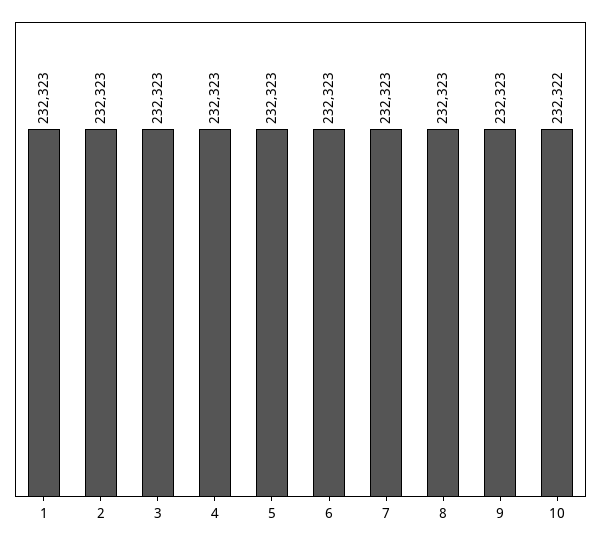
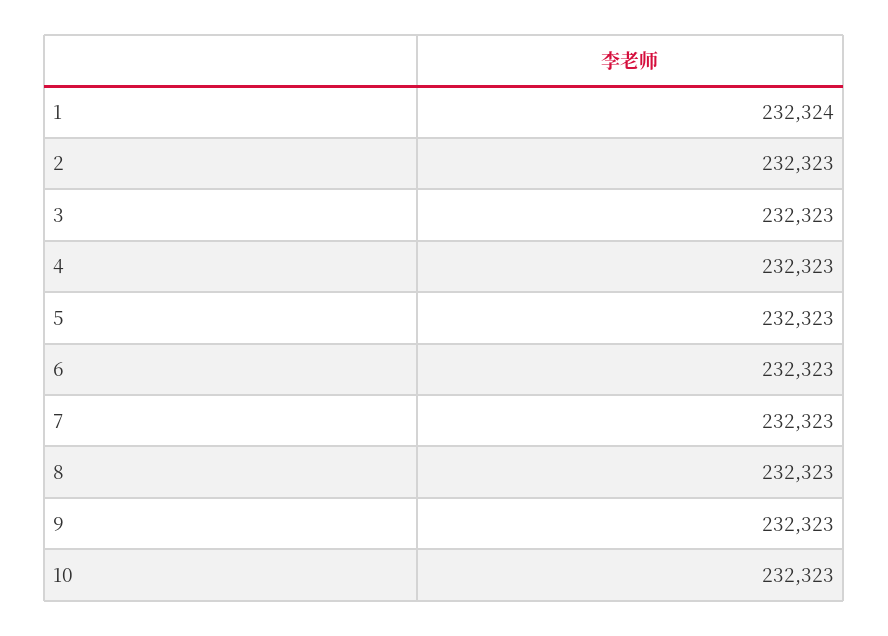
  {
-   "1": 232323,
+   "1": 232324,
    "2": 232323,
    "3": 232323,
    "4": 232323,
    "5": 232323,
    "6": 232323,
    "7": 232323,
    "8": 232323,
    "9": 232323,
-   "10": 232322
+   "10": 232323
  }

